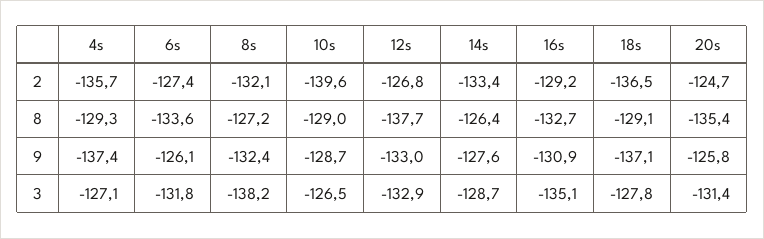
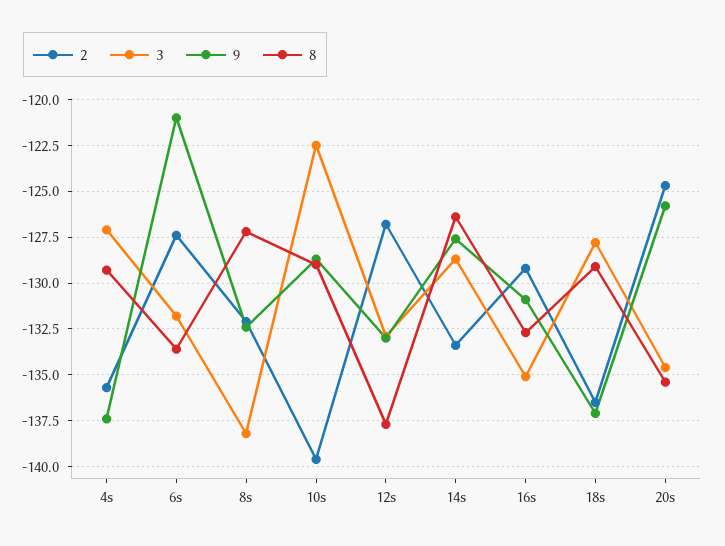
  {
    "2": {
      "4s": -135.7,
      "6s": -127.4,
      "8s": -132.1,
      "10s": -139.6,
      "12s": -126.8,
      "14s": -133.4,
      "16s": -129.2,
      "18s": -136.5,
      "20s": -124.7
    },
    "8": {
      "4s": -129.3,
      "6s": -133.6,
      "8s": -127.2,
      "10s": -129,
      "12s": -137.7,
      "14s": -126.4,
      "16s": -132.7,
      "18s": -129.1,
      "20s": -135.4
    },
    "9": {
      "4s": -137.4,
-     "6s": -126.1,
+     "6s": -121,
      "8s": -132.4,
      "10s": -128.7,
      "12s": -133,
      "14s": -127.6,
      "16s": -130.9,
      "18s": -137.1,
      "20s": -125.8
    },
    "3": {
      "4s": -127.1,
      "6s": -131.8,
      "8s": -138.2,
-     "10s": -126.5,
+     "10s": -122.5,
      "12s": -132.9,
      "14s": -128.7,
      "16s": -135.1,
      "18s": -127.8,
-     "20s": -131.4
+     "20s": -134.5
    }
  }

